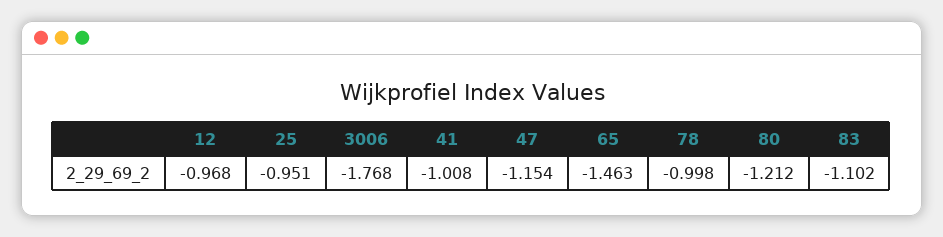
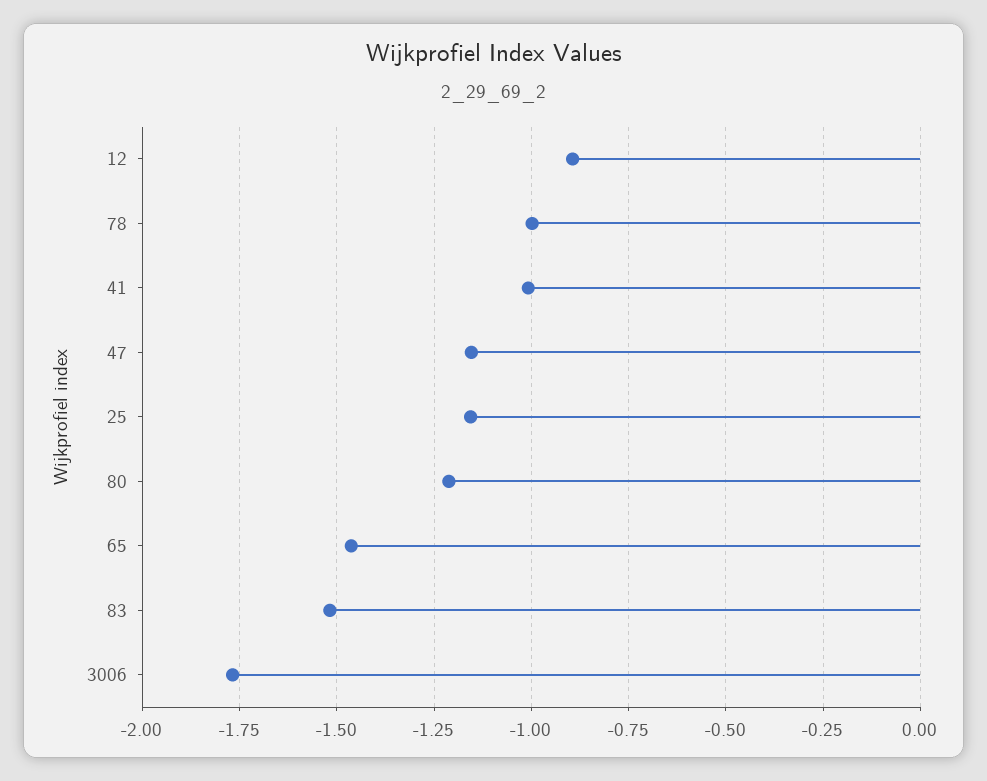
  {
-   "12": -0.968,
+   "12": -0.9,
-   "25": -0.951,
+   "25": -1.15,
    "3006": -1.768,
    "41": -1.008,
    "47": -1.154,
    "65": -1.463,
    "78": -0.998,
    "80": -1.212,
-   "83": -1.102
+   "83": -1.525
  }

